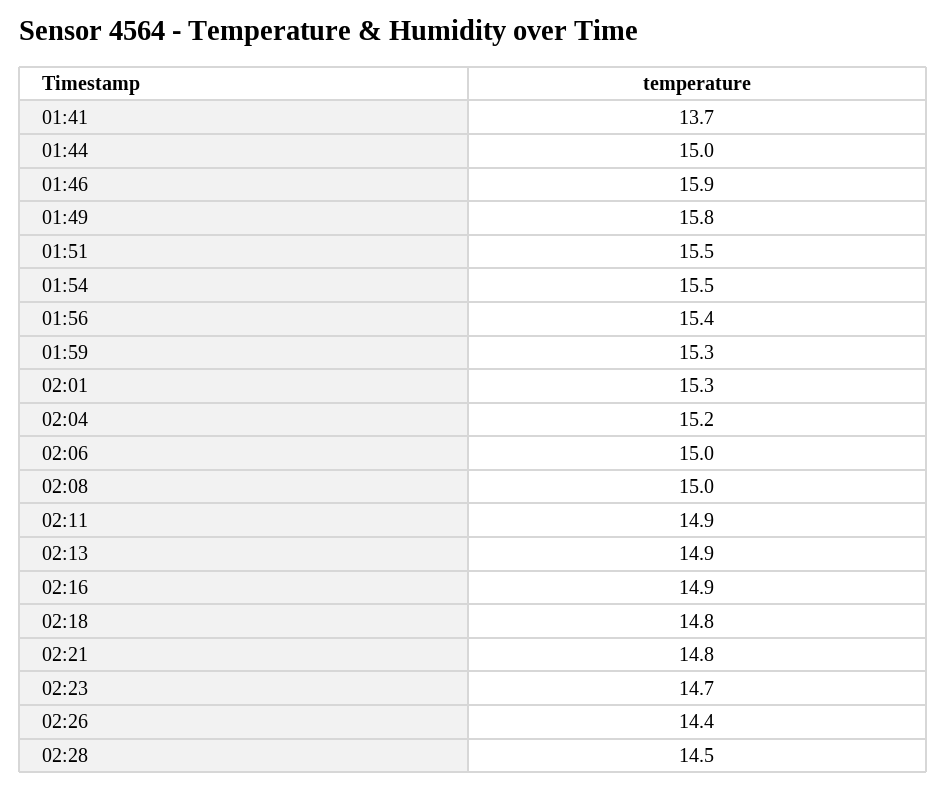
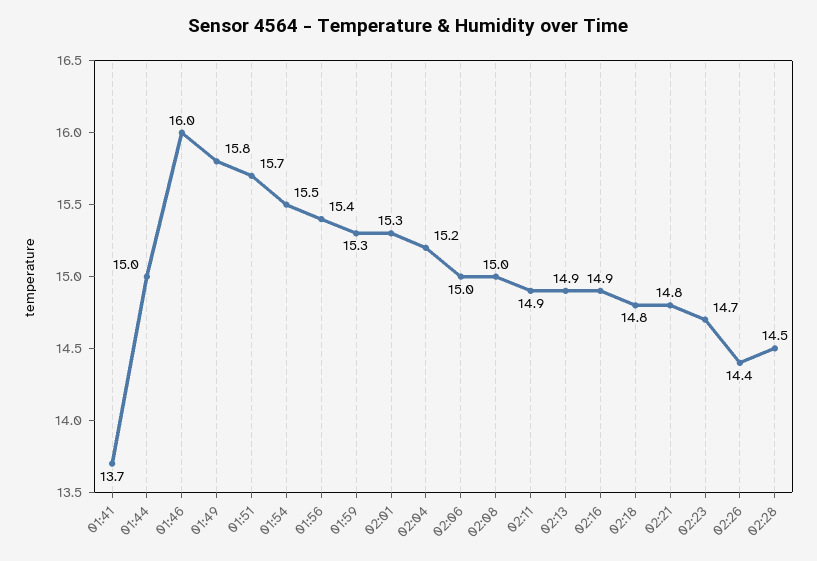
  {
    "01:41": 13.7,
    "01:44": 15,
-   "01:46": 15.9,
+   "01:46": 16,
    "01:49": 15.8,
-   "01:51": 15.5,
+   "01:51": 15.7,
    "01:54": 15.5,
    "01:56": 15.4,
    "01:59": 15.3,
    "02:01": 15.3,
    "02:04": 15.2,
    "02:06": 15,
    "02:08": 15,
    "02:11": 14.9,
    "02:13": 14.9,
    "02:16": 14.9,
    "02:18": 14.8,
    "02:21": 14.8,
    "02:23": 14.7,
    "02:26": 14.4,
    "02:28": 14.5
  }

